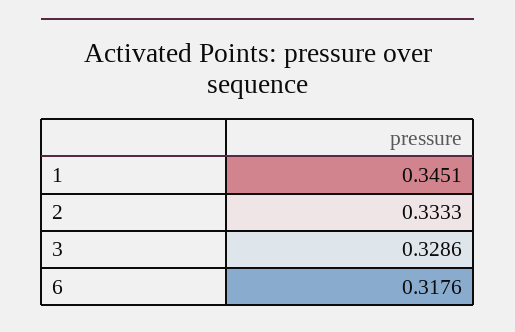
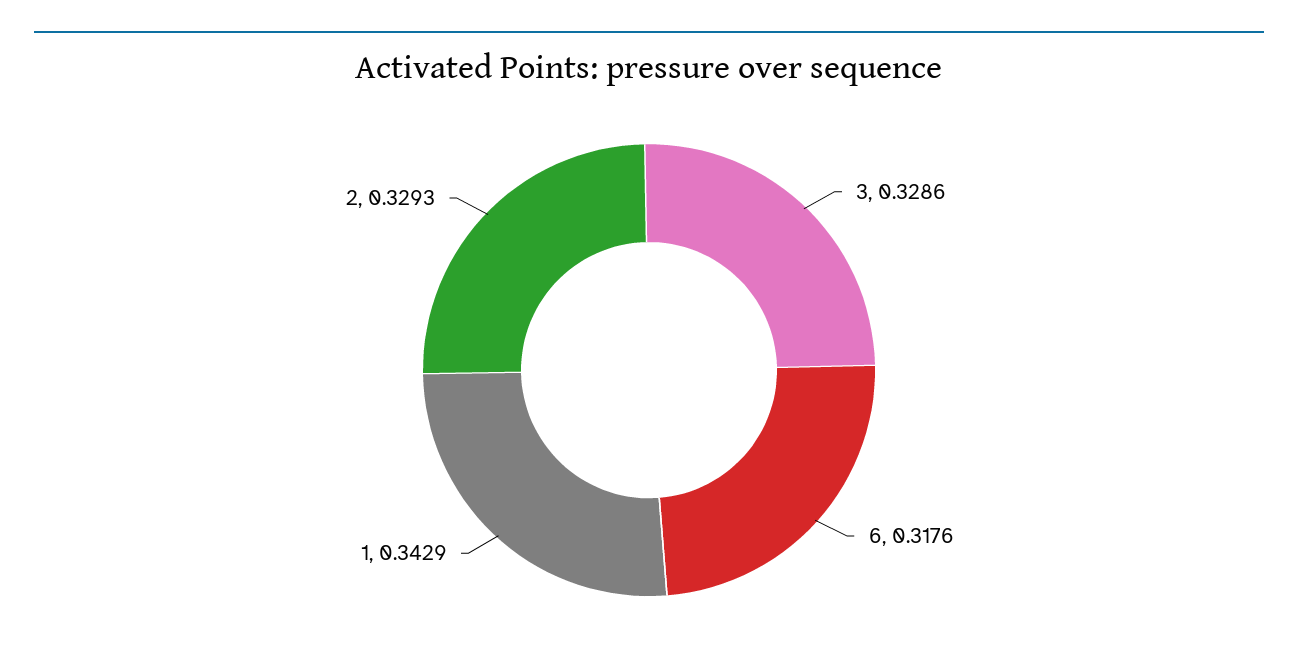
  {
-   "1": 0.3451,
+   "1": 0.3429,
-   "2": 0.3333,
+   "2": 0.3293,
    "3": 0.3286,
    "6": 0.3176
  }

